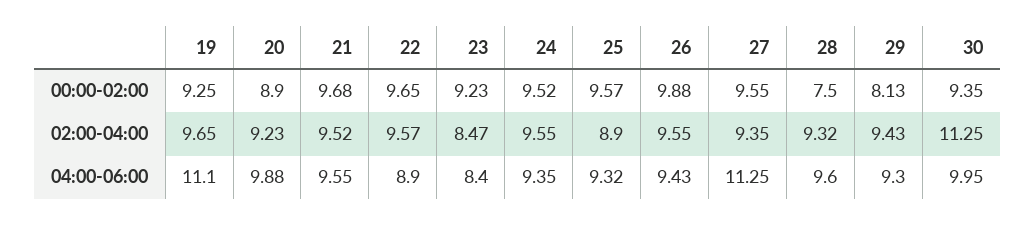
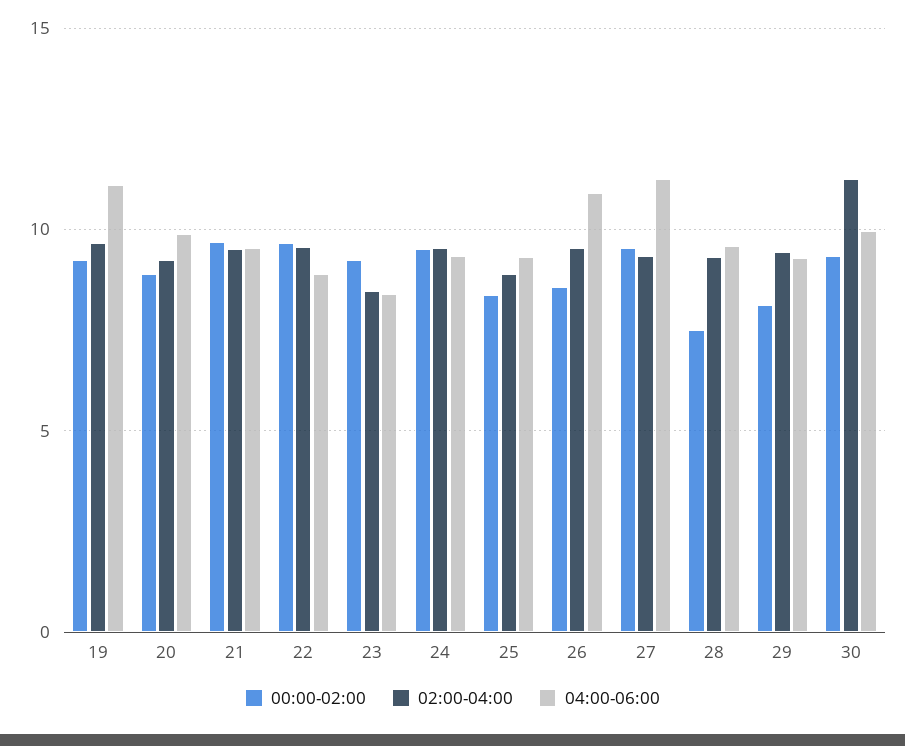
  {
    "00:00-02:00": {
      "19": 9.25,
      "20": 8.9,
      "21": 9.68,
      "22": 9.65,
      "23": 9.23,
      "24": 9.52,
-     "25": 9.57,
+     "25": 8.5,
-     "26": 9.88,
+     "26": 8.5,
      "27": 9.55,
      "28": 7.5,
      "29": 8.13,
      "30": 9.35
    },
    "02:00-04:00": {
      "19": 9.65,
      "20": 9.23,
      "21": 9.52,
      "22": 9.57,
      "23": 8.47,
      "24": 9.55,
      "25": 8.9,
      "26": 9.55,
      "27": 9.35,
      "28": 9.32,
      "29": 9.43,
      "30": 11.25
    },
    "04:00-06:00": {
      "19": 11.1,
      "20": 9.88,
      "21": 9.55,
      "22": 8.9,
      "23": 8.4,
      "24": 9.35,
      "25": 9.32,
-     "26": 9.43,
+     "26": 11,
      "27": 11.25,
      "28": 9.6,
      "29": 9.3,
      "30": 9.95
    }
  }

